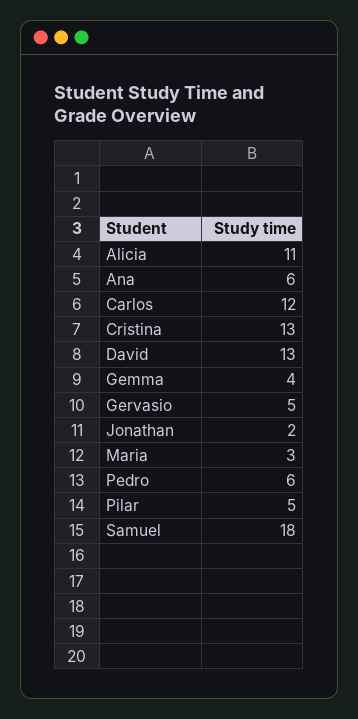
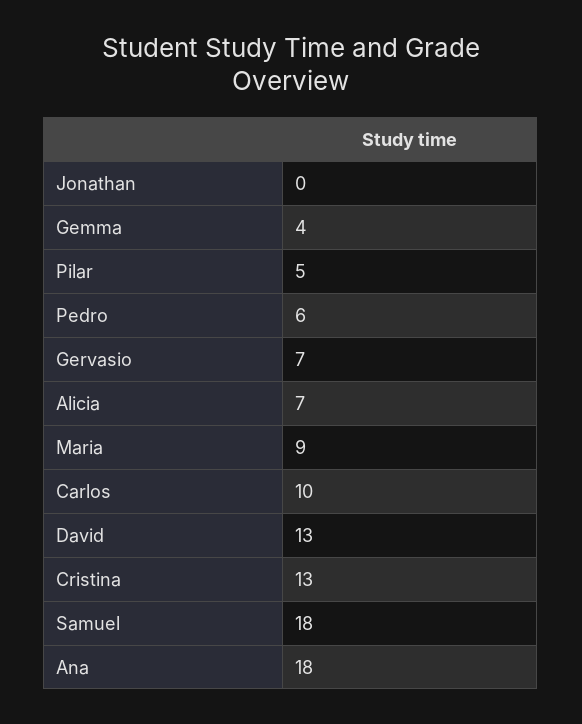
  {
-   "Alicia": 11,
+   "Alicia": 7,
-   "Ana": 6,
+   "Ana": 18,
-   "Carlos": 12,
+   "Carlos": 10,
    "Cristina": 13,
    "David": 13,
    "Gemma": 4,
-   "Gervasio": 5,
+   "Gervasio": 7,
-   "Jonathan": 2,
+   "Jonathan": 0,
-   "Maria": 3,
+   "Maria": 9,
    "Pedro": 6,
    "Pilar": 5,
    "Samuel": 18
  }

